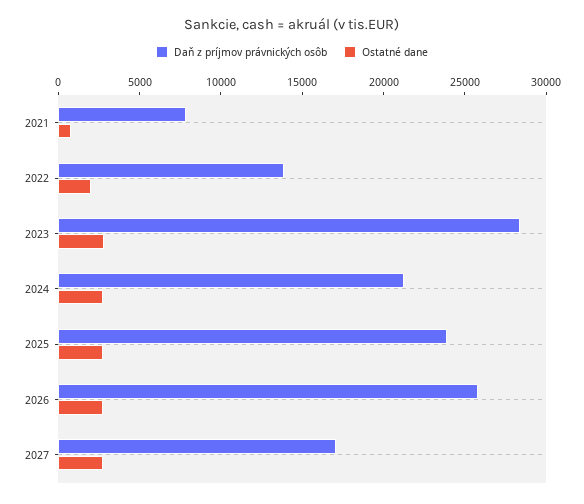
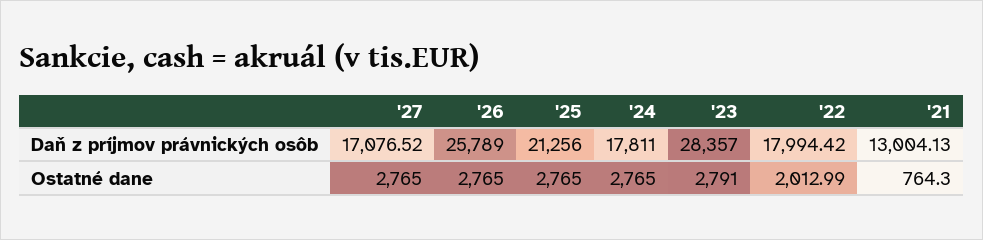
  {
    "Daň z príjmov právnických osôb": {
-     "2021": 8000,
+     "2021": 13004.13,
-     "2022": 14000,
+     "2022": 17994.42,
      "2023": 28357,
-     "2024": 21000,
+     "2024": 17811,
-     "2025": 24000,
+     "2025": 21256,
      "2026": 25789,
      "2027": 17076.52
    },
    "Ostatné dane": {
      "2021": 764.3,
      "2022": 2012.99,
      "2023": 2791,
      "2024": 2765,
      "2025": 2765,
      "2026": 2765,
      "2027": 2765
    }
  }

